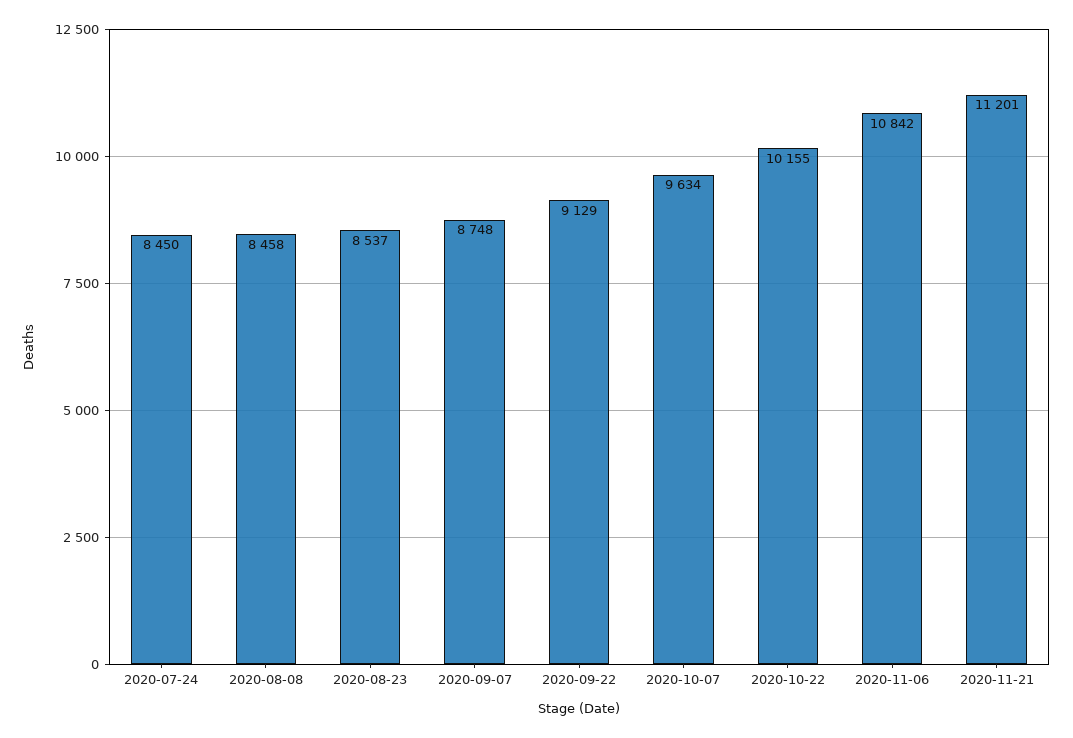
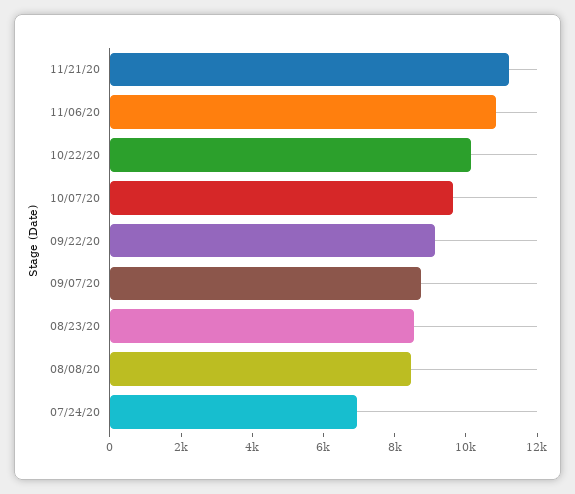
  {
-   "2020-07-24": 8450,
+   "2020-07-24": 7000,
    "2020-08-08": 8458,
    "2020-08-23": 8537,
    "2020-09-07": 8748,
    "2020-09-22": 9129,
    "2020-10-07": 9634,
    "2020-10-22": 10155,
    "2020-11-06": 10842,
    "2020-11-21": 11201
  }

